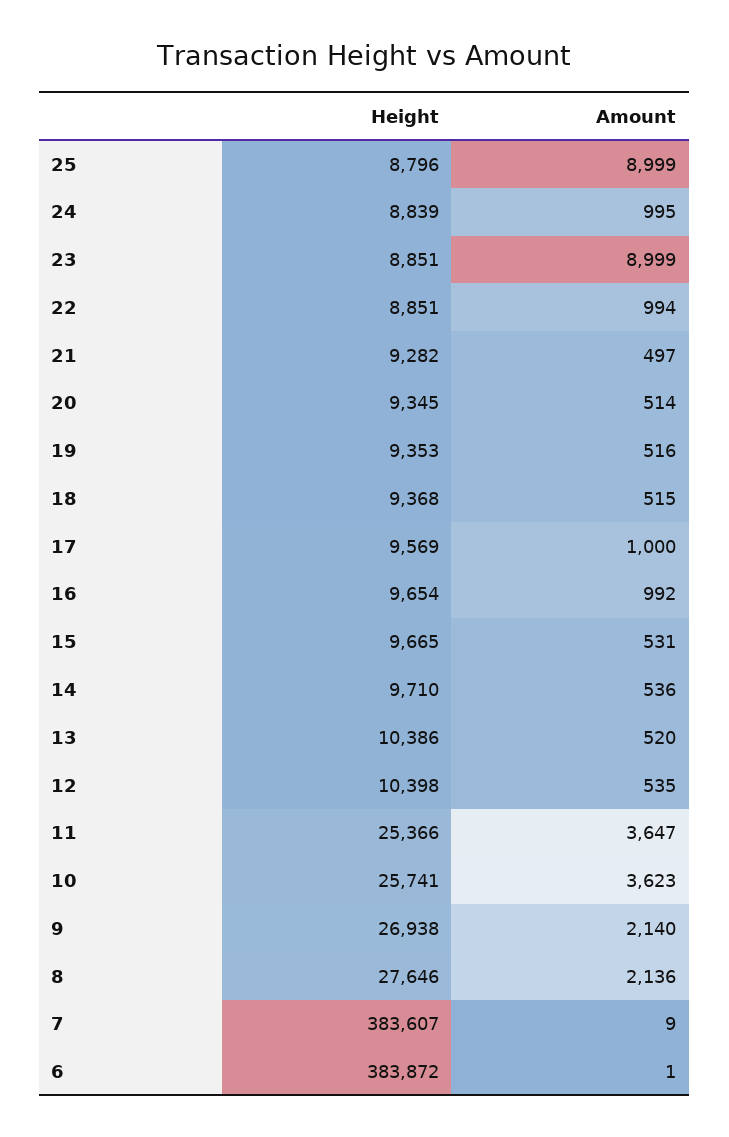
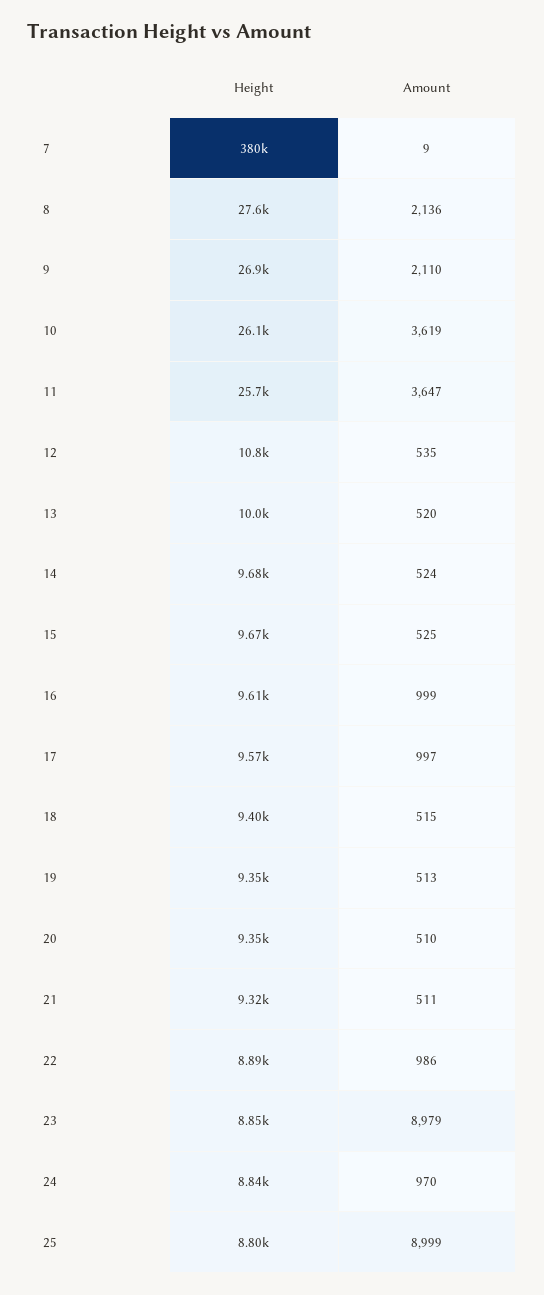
  {
    "Height": {
      "25": 8796,
      "24": 8839,
      "23": 8851,
-     "22": 8851,
+     "22": 8890,
-     "21": 9282,
+     "21": 9320,
      "20": 9345,
      "19": 9353,
-     "18": 9368,
+     "18": 9400,
      "17": 9569,
-     "16": 9654,
+     "16": 9610,
      "15": 9665,
-     "14": 9710,
+     "14": 9680,
-     "13": 10386,
+     "13": 10000,
-     "12": 10398,
+     "12": 10800,
-     "11": 25366,
+     "11": 25700,
-     "10": 25741,
+     "10": 26100,
      "9": 26938,
      "8": 27646,
-     "7": 383607,
+     "7": 380000
-     "6": 383872
    },
    "Amount": {
      "25": 8999,
-     "24": 995,
+     "24": 970,
-     "23": 8999,
+     "23": 8979,
-     "22": 994,
+     "22": 986,
-     "21": 497,
+     "21": 511,
-     "20": 514,
+     "20": 510,
-     "19": 516,
+     "19": 513,
      "18": 515,
-     "17": 1000,
+     "17": 997,
-     "16": 992,
+     "16": 999,
-     "15": 531,
+     "15": 525,
-     "14": 536,
+     "14": 524,
      "13": 520,
      "12": 535,
      "11": 3647,
-     "10": 3623,
+     "10": 3619,
-     "9": 2140,
+     "9": 2110,
      "8": 2136,
-     "7": 9,
+     "7": 9
-     "6": 1
    }
  }

